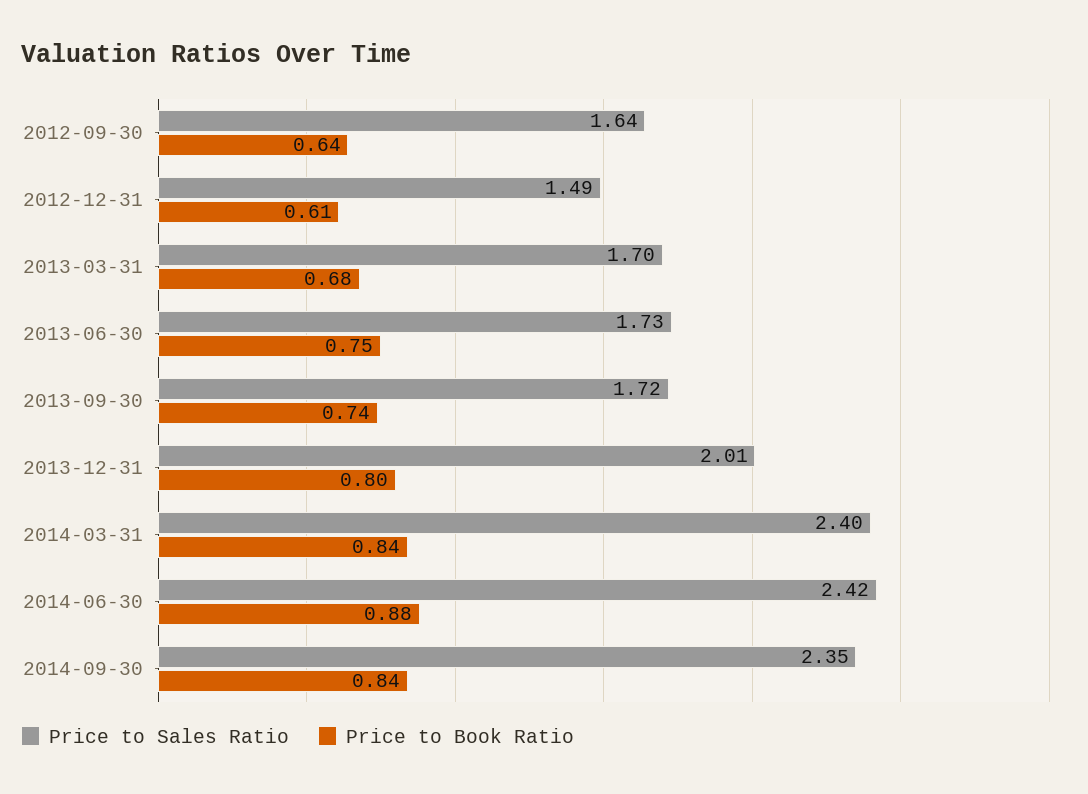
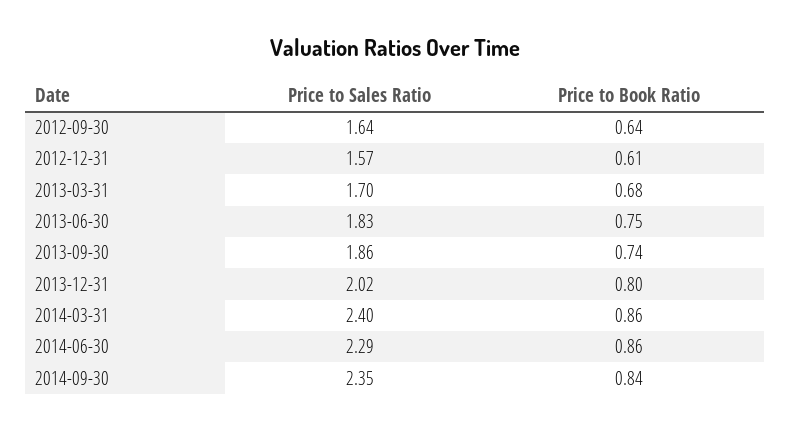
  {
    "Price to Sales Ratio": {
      "2012-09-30": 1.64,
-     "2012-12-31": 1.49,
+     "2012-12-31": 1.57,
      "2013-03-31": 1.7,
-     "2013-06-30": 1.73,
+     "2013-06-30": 1.83,
-     "2013-09-30": 1.72,
+     "2013-09-30": 1.86,
-     "2013-12-31": 2.01,
+     "2013-12-31": 2.02,
      "2014-03-31": 2.4,
-     "2014-06-30": 2.42,
+     "2014-06-30": 2.29,
      "2014-09-30": 2.35
    },
    "Price to Book Ratio": {
      "2012-09-30": 0.64,
      "2012-12-31": 0.61,
      "2013-03-31": 0.68,
      "2013-06-30": 0.75,
      "2013-09-30": 0.74,
      "2013-12-31": 0.8,
-     "2014-03-31": 0.84,
+     "2014-03-31": 0.86,
-     "2014-06-30": 0.88,
+     "2014-06-30": 0.86,
      "2014-09-30": 0.84
    }
  }

